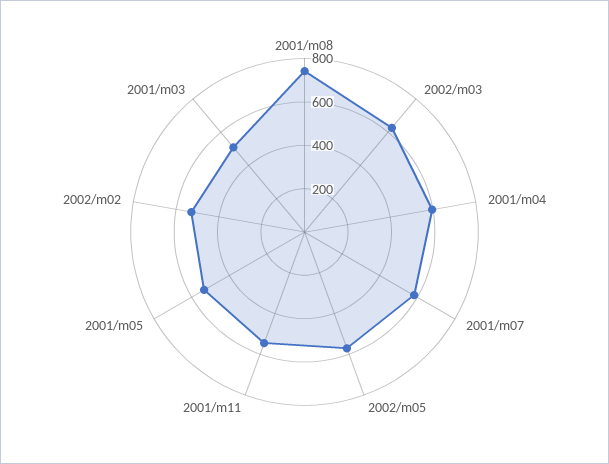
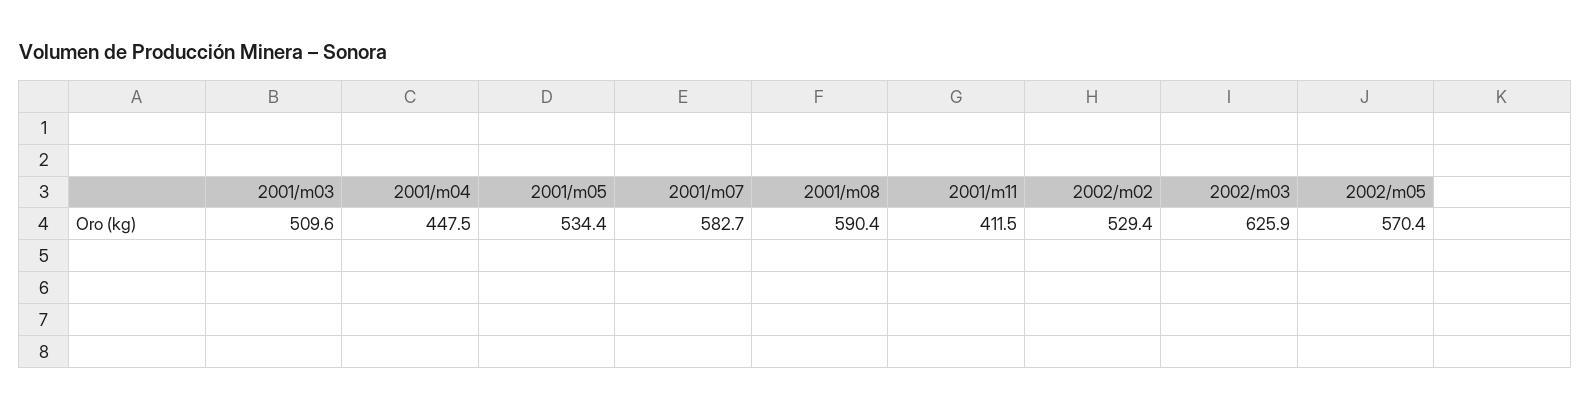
  {
-   "2001/m08": 750,
+   "2001/m08": 590.4,
    "2002/m03": 625.9,
-   "2001/m04": 600,
+   "2001/m04": 447.5,
    "2001/m07": 582.7,
    "2002/m05": 570.4,
-   "2001/m11": 550,
+   "2001/m11": 411.5,
    "2001/m05": 534.4,
    "2002/m02": 529.4,
    "2001/m03": 509.6
  }

